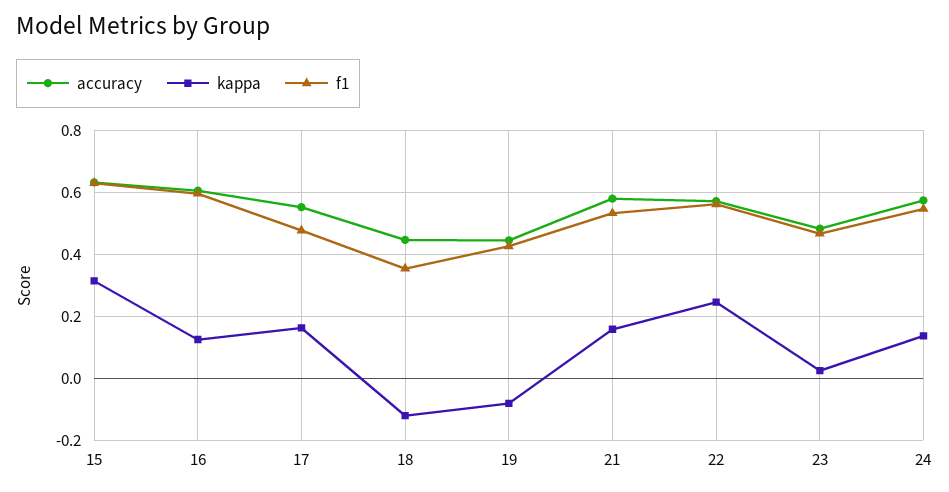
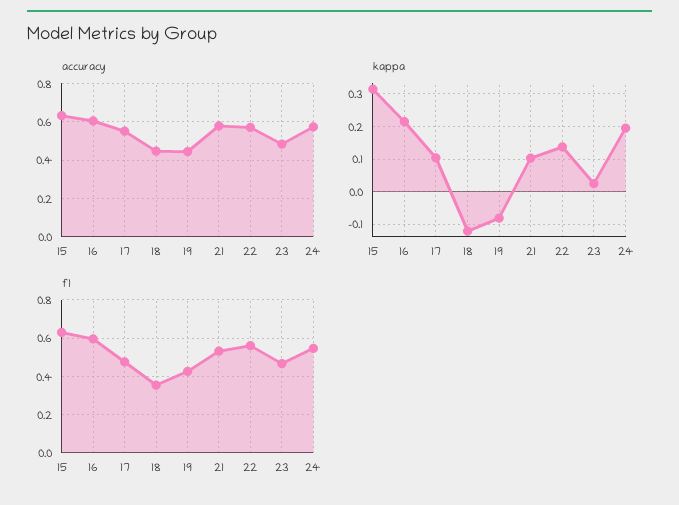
  {
    "accuracy": {
      "15": 0.64,
      "16": 0.6,
      "17": 0.56,
      "18": 0.44,
      "19": 0.44,
      "21": 0.58,
      "22": 0.58,
      "23": 0.48,
      "24": 0.58
    },
    "kappa": {
      "15": 0.32,
-     "16": 0.12,
+     "16": 0.22,
-     "17": 0.16,
+     "17": 0.1,
      "18": -0.12,
      "19": -0.08,
-     "21": 0.16,
+     "21": 0.1,
-     "22": 0.24,
+     "22": 0.14,
      "23": 0.02,
-     "24": 0.14
+     "24": 0.2
    },
    "f1": {
      "15": 0.62,
      "16": 0.6,
      "17": 0.48,
      "18": 0.36,
      "19": 0.42,
      "21": 0.54,
      "22": 0.56,
      "23": 0.46,
      "24": 0.54
    }
  }

